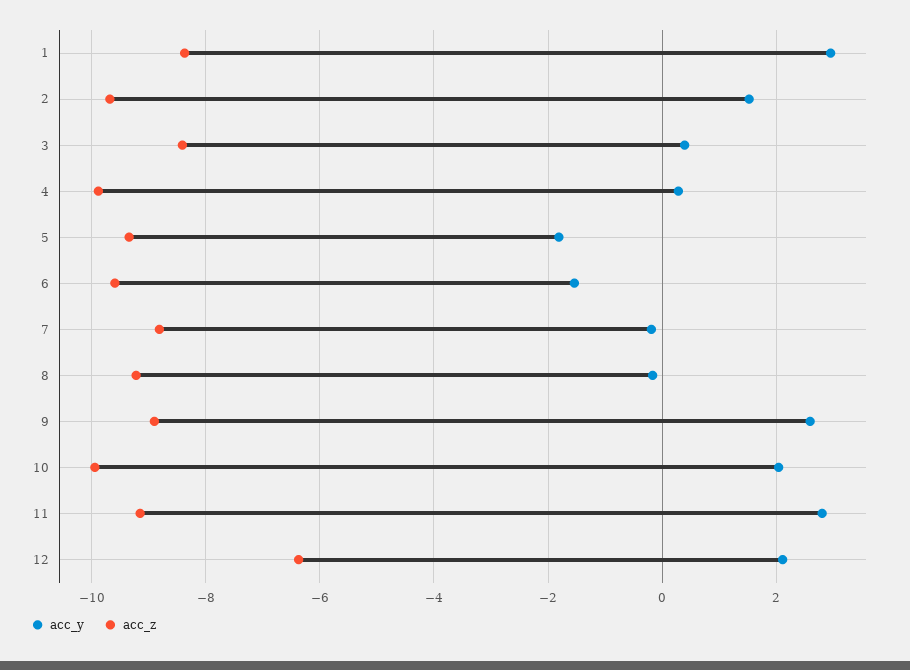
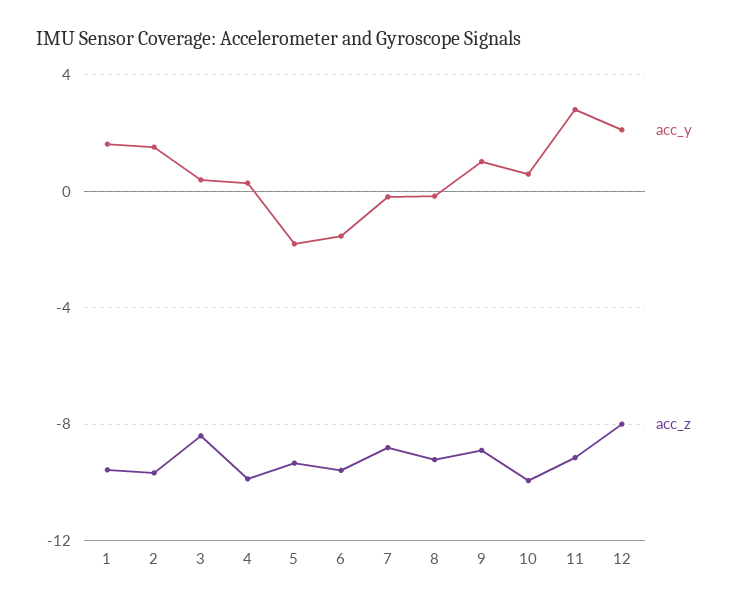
  {
    "acc_y": {
-     "1": 3,
+     "1": 1.5,
      "2": 1.6,
      "3": 0.4,
      "4": 0.2,
      "5": -1.8,
      "6": -1.6,
      "7": -0.2,
      "8": -0.2,
-     "9": 2.6,
+     "9": 1,
-     "10": 2,
+     "10": 0.5,
      "11": 2.8,
      "12": 2.2
    },
    "acc_z": {
-     "1": -8.4,
+     "1": -9.5,
      "2": -9.6,
      "3": -8.4,
      "4": -9.8,
      "5": -9.4,
      "6": -9.6,
      "7": -8.8,
      "8": -9.2,
      "9": -9,
      "10": -10,
      "11": -9.2,
-     "12": -6.4
+     "12": -8
    }
  }

